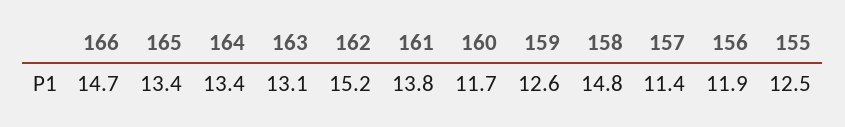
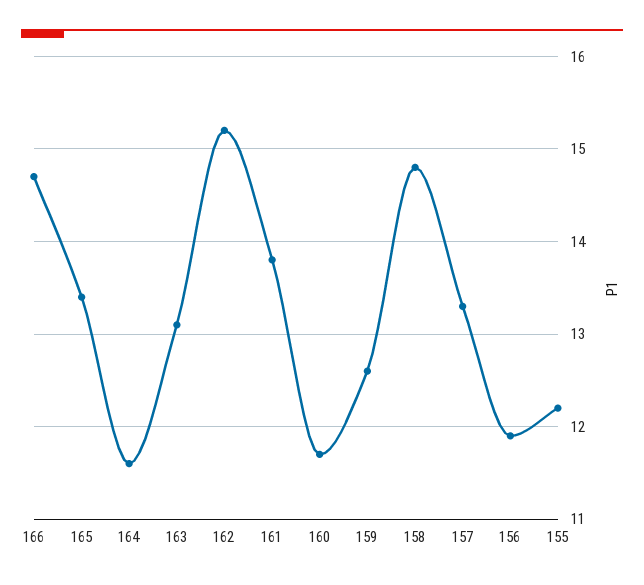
  {
    "166": 14.7,
    "165": 13.4,
-   "164": 13.4,
+   "164": 11.6,
    "163": 13.1,
    "162": 15.2,
    "161": 13.8,
    "160": 11.7,
    "159": 12.6,
    "158": 14.8,
-   "157": 11.4,
+   "157": 13.3,
    "156": 11.9,
-   "155": 12.5
+   "155": 12.2
  }

